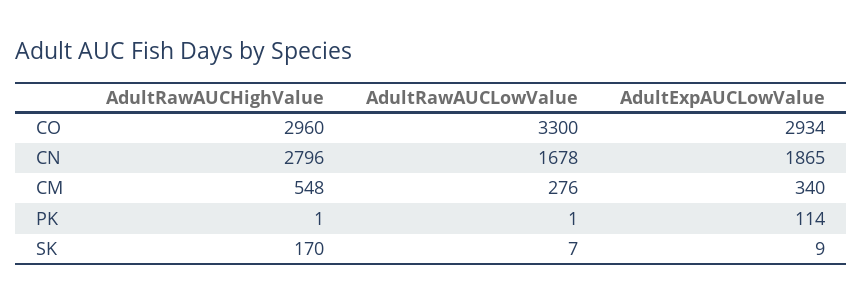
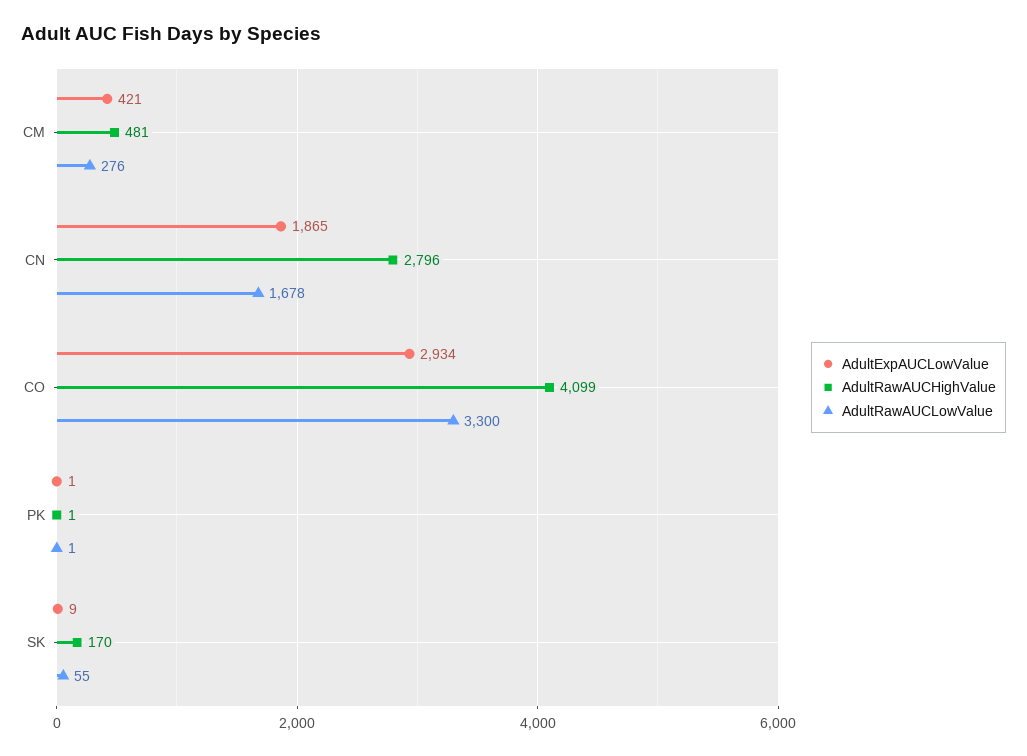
  {
    "AdultRawAUCHighValue": {
-     "CO": 2960,
+     "CO": 4099,
      "CN": 2796,
-     "CM": 548,
+     "CM": 481,
      "PK": 1,
      "SK": 170
    },
    "AdultRawAUCLowValue": {
      "CO": 3300,
      "CN": 1678,
      "CM": 276,
      "PK": 1,
-     "SK": 7
+     "SK": 55
    },
    "AdultExpAUCLowValue": {
      "CO": 2934,
      "CN": 1865,
-     "CM": 340,
+     "CM": 421,
-     "PK": 114,
+     "PK": 1,
      "SK": 9
    }
  }

